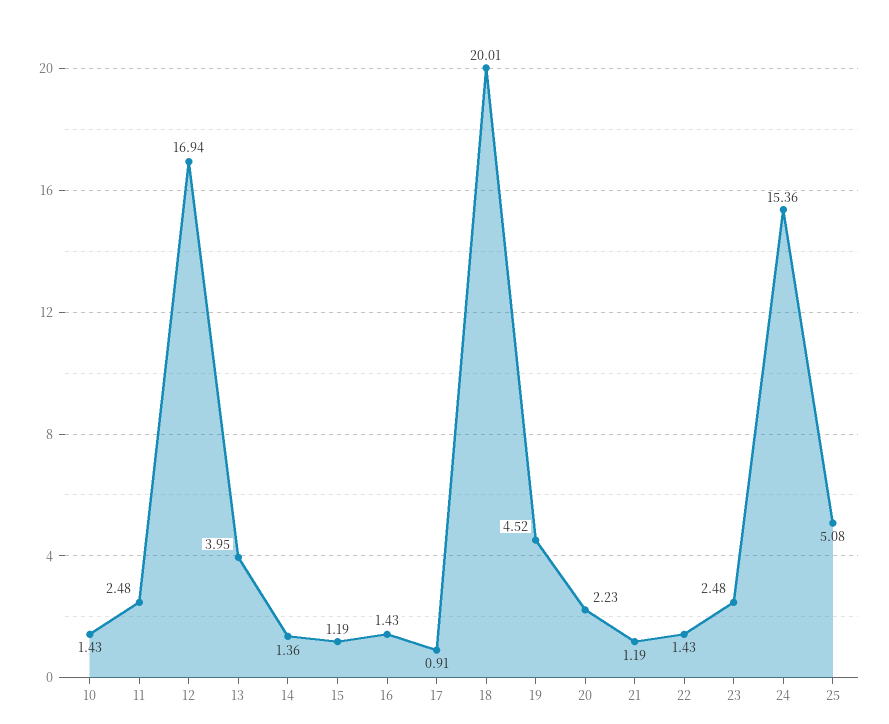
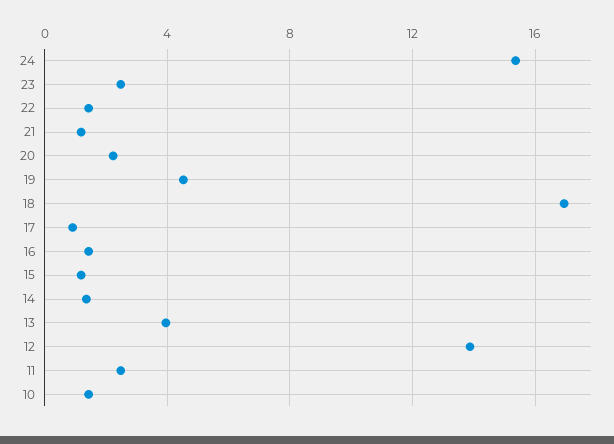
  {
    "10": 1.43,
    "11": 2.48,
-   "12": 16.94,
+   "12": 14,
    "13": 3.95,
    "14": 1.36,
    "15": 1.19,
    "16": 1.43,
    "17": 0.91,
-   "18": 20.01,
+   "18": 17,
    "19": 4.52,
    "20": 2.23,
    "21": 1.19,
    "22": 1.43,
    "23": 2.48,
-   "24": 15.36,
+   "24": 15.36
-   "25": 5.08
  }

